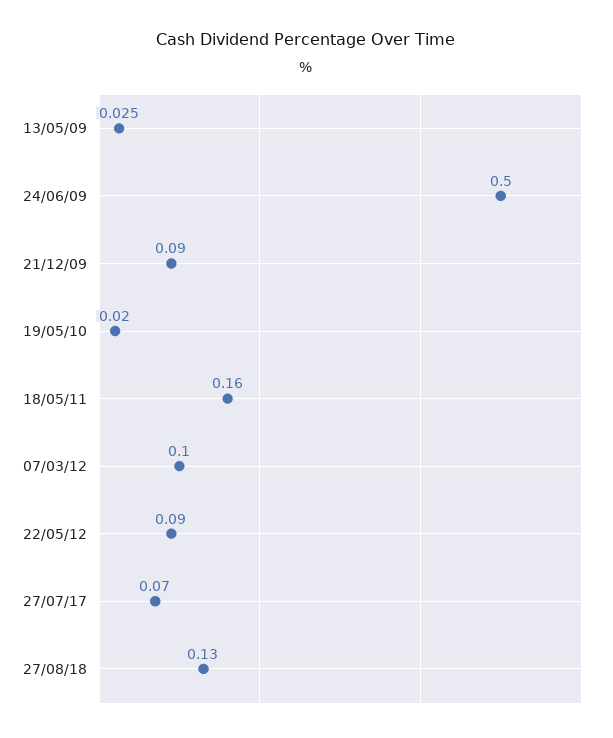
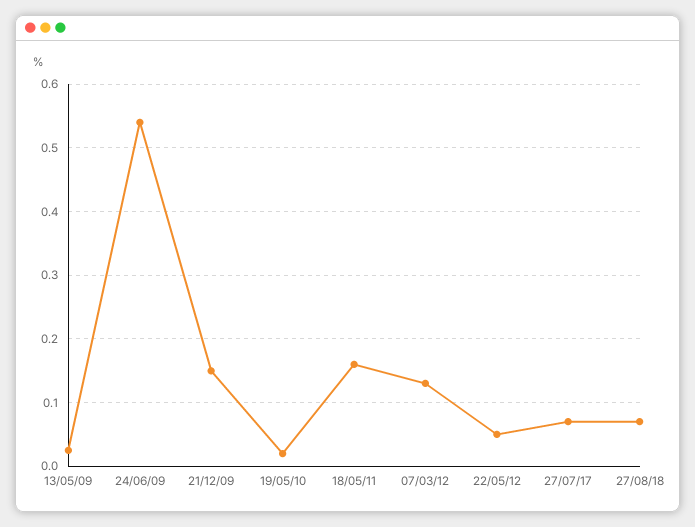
  {
    "13/05/09": 0.025,
-   "24/06/09": 0.5,
+   "24/06/09": 0.54,
-   "21/12/09": 0.09,
+   "21/12/09": 0.15,
    "19/05/10": 0.02,
    "18/05/11": 0.16,
-   "07/03/12": 0.1,
+   "07/03/12": 0.13,
-   "22/05/12": 0.09,
+   "22/05/12": 0.05,
    "27/07/17": 0.07,
-   "27/08/18": 0.13
+   "27/08/18": 0.07
  }

